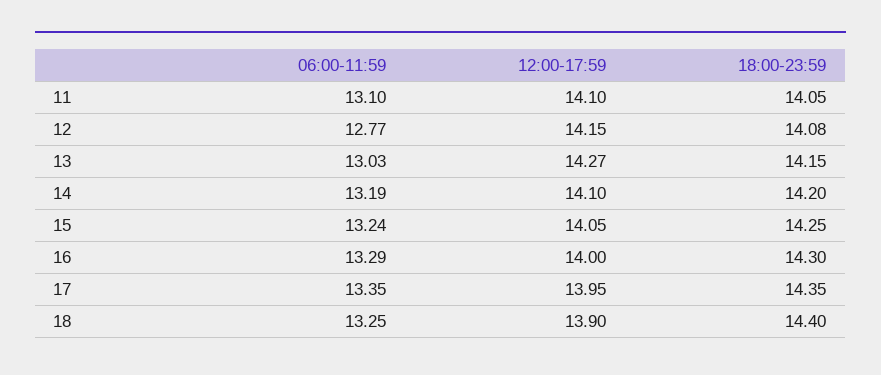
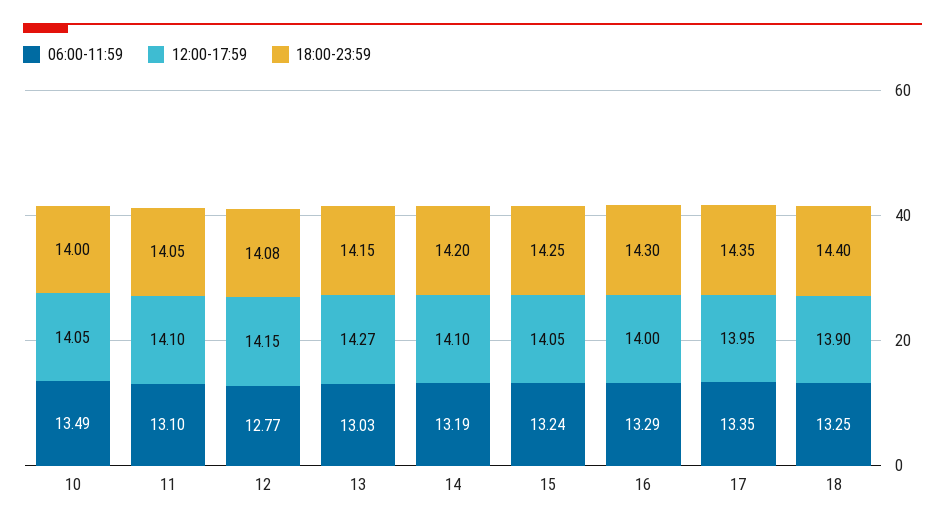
  {
    "06:00-11:59": {
      "11": 13.1,
      "12": 12.77,
      "13": 13.03,
      "14": 13.19,
      "15": 13.24,
      "16": 13.29,
      "17": 13.35,
-     "18": 13.25
+     "18": 13.25,
+     "10": 13.49
    },
    "12:00-17:59": {
      "11": 14.1,
      "12": 14.15,
      "13": 14.27,
      "14": 14.1,
      "15": 14.05,
      "16": 14,
      "17": 13.95,
-     "18": 13.9
+     "18": 13.9,
+     "10": 14.05
    },
    "18:00-23:59": {
      "11": 14.05,
      "12": 14.08,
      "13": 14.15,
      "14": 14.2,
      "15": 14.25,
      "16": 14.3,
      "17": 14.35,
-     "18": 14.4
+     "18": 14.4,
+     "10": 14
    }
  }

